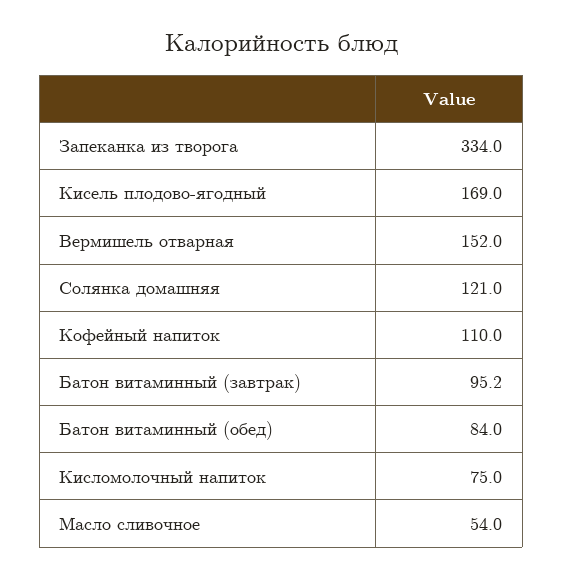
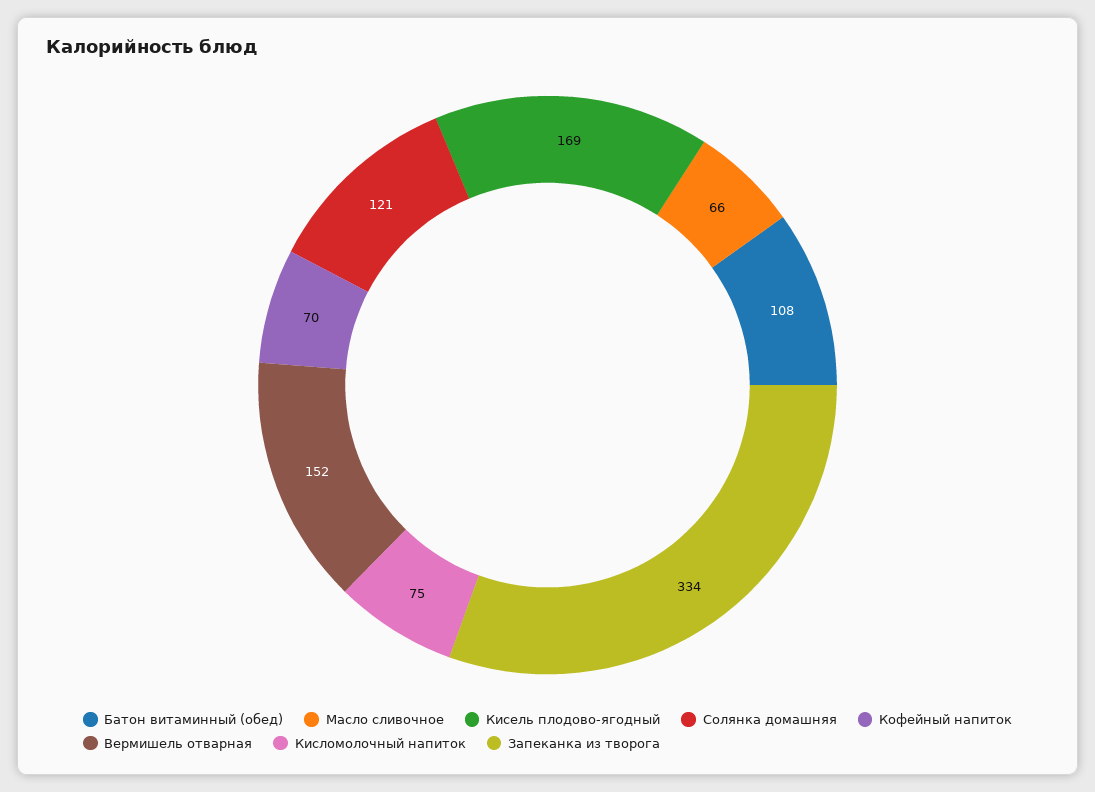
  {
    "Запеканка из творога": 334,
    "Кисель плодово-ягодный": 169,
    "Вермишель отварная": 152,
    "Солянка домашняя": 121,
-   "Кофейный напиток": 110,
+   "Кофейный напиток": 70,
-   "Батон витаминный (завтрак)": 95.2,
-   "Батон витаминный (обед)": 84,
+   "Батон витаминный (обед)": 108,
    "Кисломолочный напиток": 75,
-   "Масло сливочное": 54
+   "Масло сливочное": 66
  }

